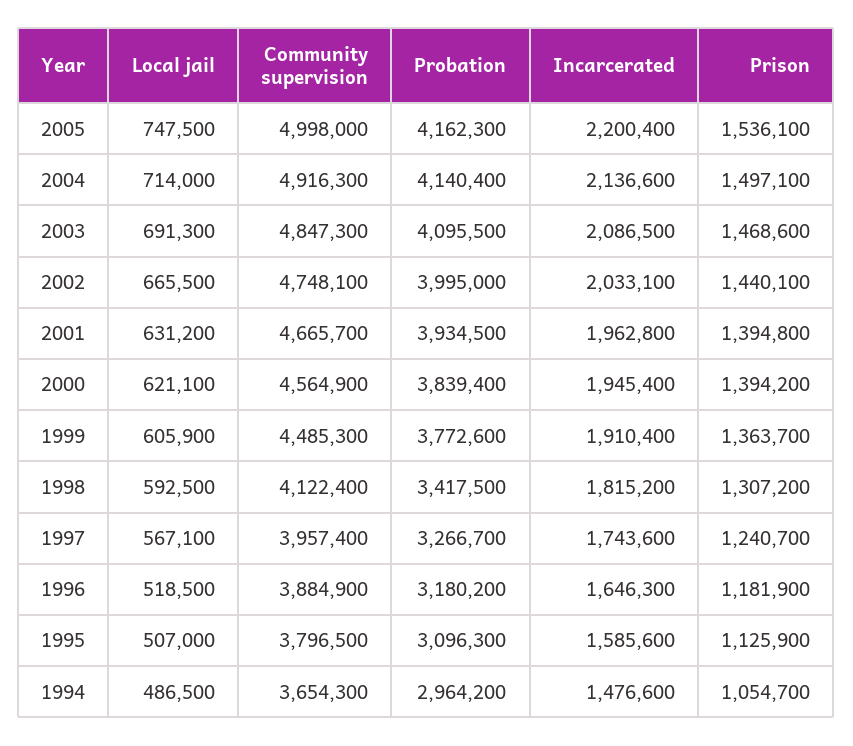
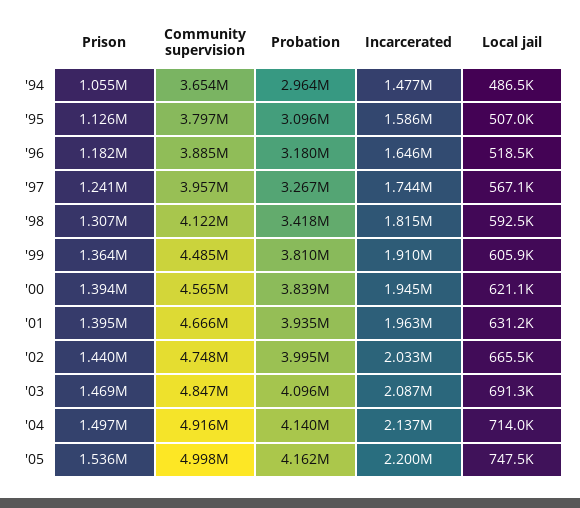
  {
    "Local jail": {
      "2005": 747500,
      "2004": 714000,
      "2003": 691300,
      "2002": 665500,
      "2001": 631200,
      "2000": 621100,
      "1999": 605900,
      "1998": 592500,
      "1997": 567100,
      "1996": 518500,
      "1995": 507000,
      "1994": 486500
    },
    "Community supervision": {
      "2005": 4998000,
      "2004": 4916300,
      "2003": 4847300,
      "2002": 4748100,
      "2001": 4665700,
      "2000": 4564900,
      "1999": 4485300,
      "1998": 4122400,
      "1997": 3957400,
      "1996": 3884900,
      "1995": 3796500,
      "1994": 3654300
    },
    "Probation": {
      "2005": 4162300,
      "2004": 4140400,
      "2003": 4095500,
      "2002": 3995000,
      "2001": 3934500,
      "2000": 3839400,
-     "1999": 3772600,
+     "1999": 3810000,
      "1998": 3417500,
      "1997": 3266700,
      "1996": 3180200,
      "1995": 3096300,
      "1994": 2964200
    },
    "Incarcerated": {
      "2005": 2200400,
      "2004": 2136600,
      "2003": 2086500,
      "2002": 2033100,
      "2001": 1962800,
      "2000": 1945400,
      "1999": 1910400,
      "1998": 1815200,
      "1997": 1743600,
      "1996": 1646300,
      "1995": 1585600,
      "1994": 1476600
    },
    "Prison": {
      "2005": 1536100,
      "2004": 1497100,
      "2003": 1468600,
      "2002": 1440100,
      "2001": 1394800,
      "2000": 1394200,
      "1999": 1363700,
      "1998": 1307200,
      "1997": 1240700,
      "1996": 1181900,
      "1995": 1125900,
      "1994": 1054700
    }
  }

